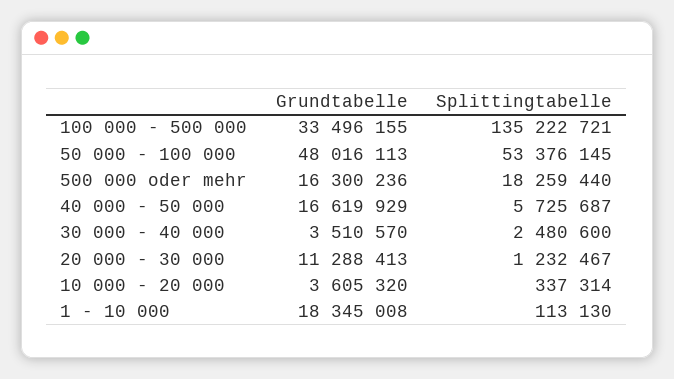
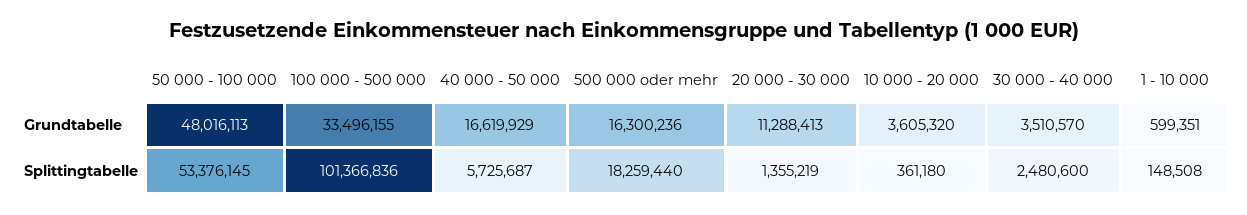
  {
    "Grundtabelle": {
      "100 000 - 500 000": 33496155,
      "50 000 - 100 000": 48016113,
      "500 000 oder mehr": 16300236,
      "40 000 - 50 000": 16619929,
      "30 000 - 40 000": 3510570,
      "20 000 - 30 000": 11288413,
      "10 000 - 20 000": 3605320,
-     "1 - 10 000": 18345008
+     "1 - 10 000": 599351
    },
    "Splittingtabelle": {
-     "100 000 - 500 000": 135222721,
+     "100 000 - 500 000": 101366836,
      "50 000 - 100 000": 53376145,
      "500 000 oder mehr": 18259440,
      "40 000 - 50 000": 5725687,
      "30 000 - 40 000": 2480600,
-     "20 000 - 30 000": 1232467,
+     "20 000 - 30 000": 1355219,
-     "10 000 - 20 000": 337314,
+     "10 000 - 20 000": 361180,
-     "1 - 10 000": 113130
+     "1 - 10 000": 148508
    }
  }

